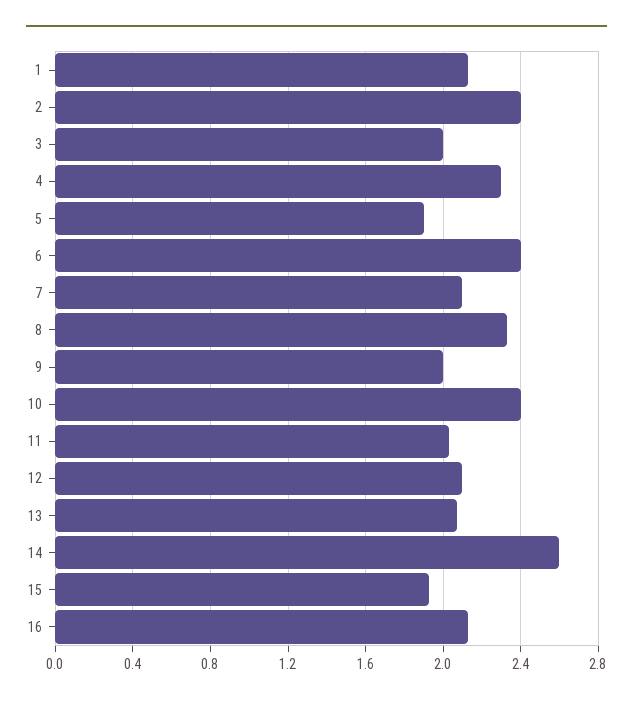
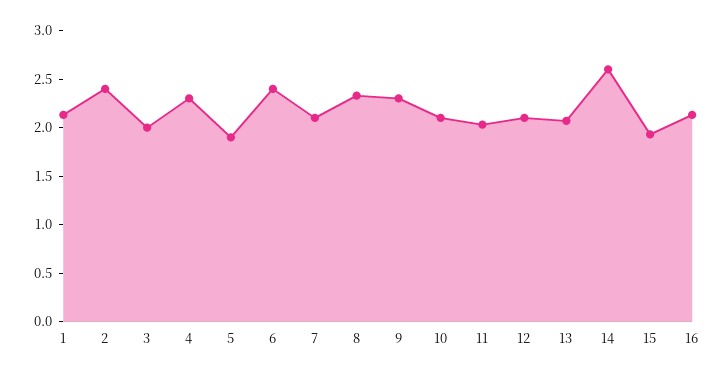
  {
    "1": 2.15,
    "2": 2.4,
    "3": 2,
    "4": 2.3,
    "5": 1.9,
    "6": 2.4,
    "7": 2.1,
    "8": 2.35,
-   "9": 2,
+   "9": 2.3,
-   "10": 2.4,
+   "10": 2.1,
    "11": 2.05,
    "12": 2.1,
    "13": 2.05,
    "14": 2.6,
    "15": 1.95,
    "16": 2.15
  }

